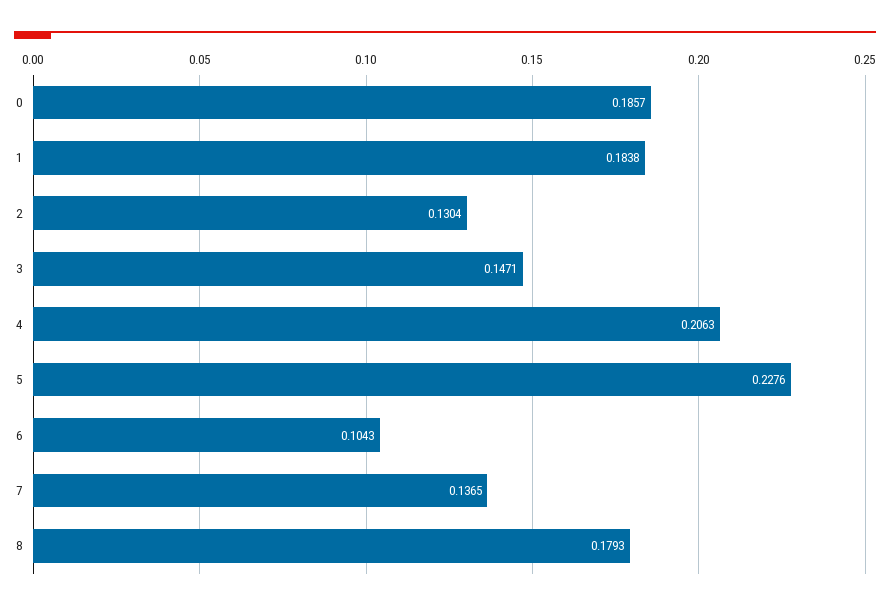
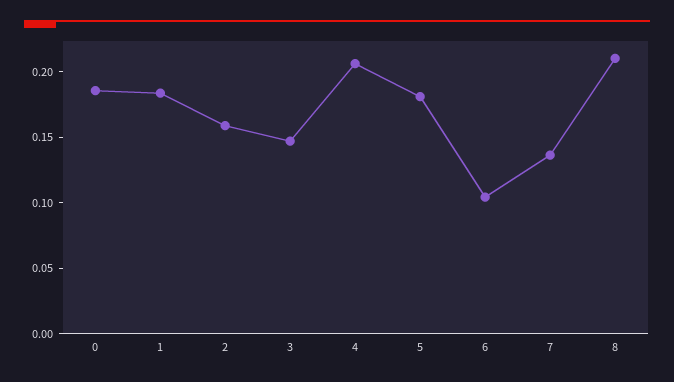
  {
    "0": 0.1857,
    "1": 0.1838,
-   "2": 0.1304,
+   "2": 0.16,
    "3": 0.1471,
    "4": 0.2063,
-   "5": 0.2276,
+   "5": 0.18,
    "6": 0.1043,
    "7": 0.1365,
-   "8": 0.1793
+   "8": 0.21
  }

